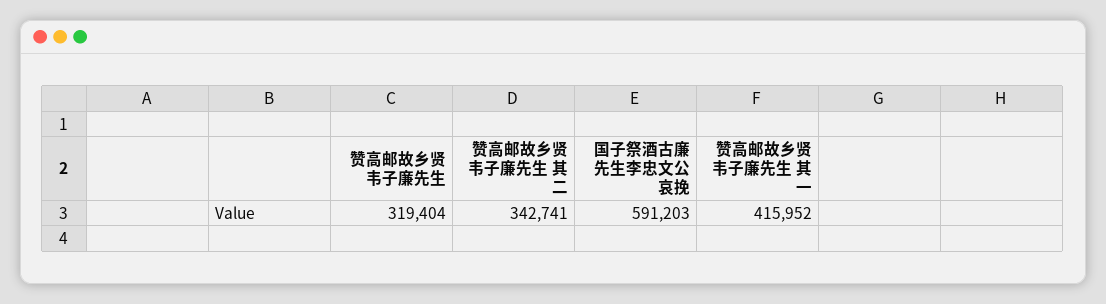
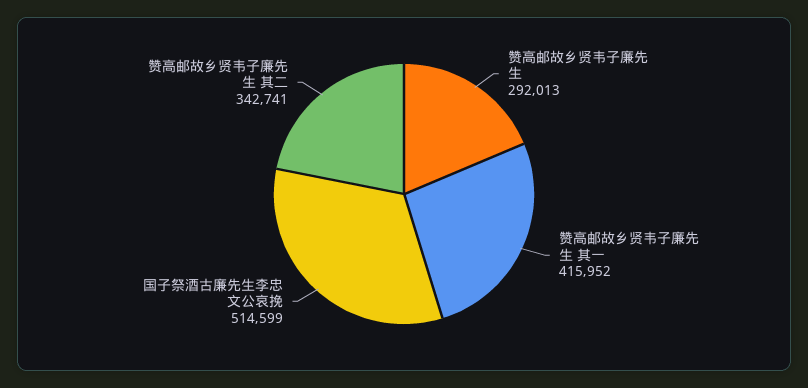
  {
-   "赞高邮故乡贤韦子廉先生": 319404,
+   "赞高邮故乡贤韦子廉先生": 292013,
    "赞高邮故乡贤韦子廉先生 其二": 342741,
-   "国子祭酒古廉先生李忠文公哀挽": 591203,
+   "国子祭酒古廉先生李忠文公哀挽": 514599,
    "赞高邮故乡贤韦子廉先生 其一": 415952
  }

